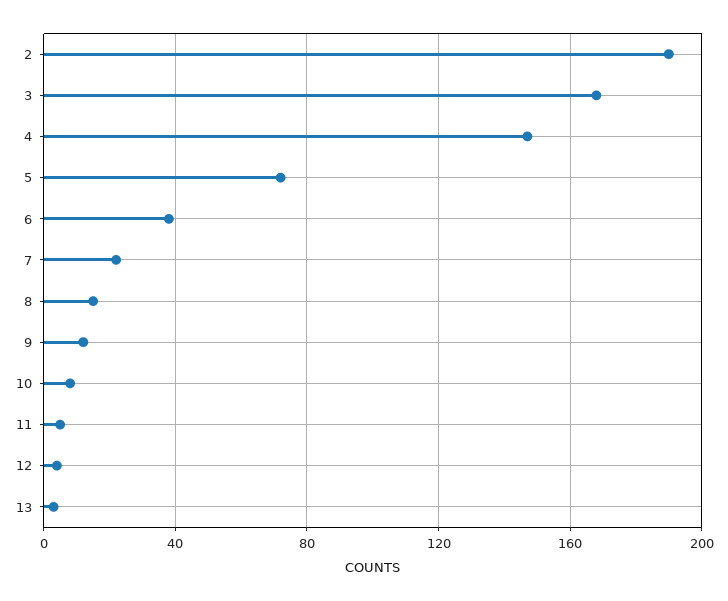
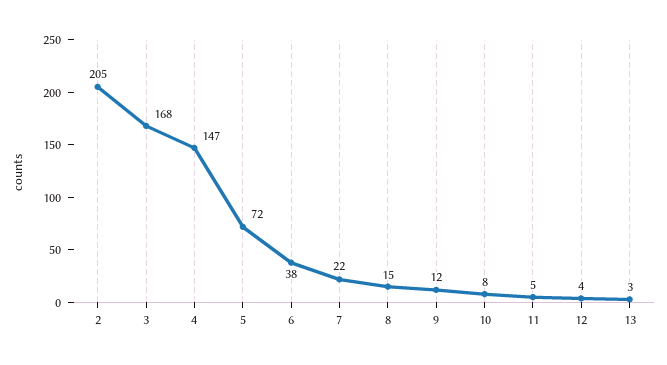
  {
-   "2": 190,
+   "2": 205,
    "3": 168,
    "4": 147,
    "5": 72,
    "6": 38,
    "7": 22,
    "8": 15,
    "9": 12,
    "10": 8,
    "11": 5,
    "12": 4,
    "13": 3
  }

